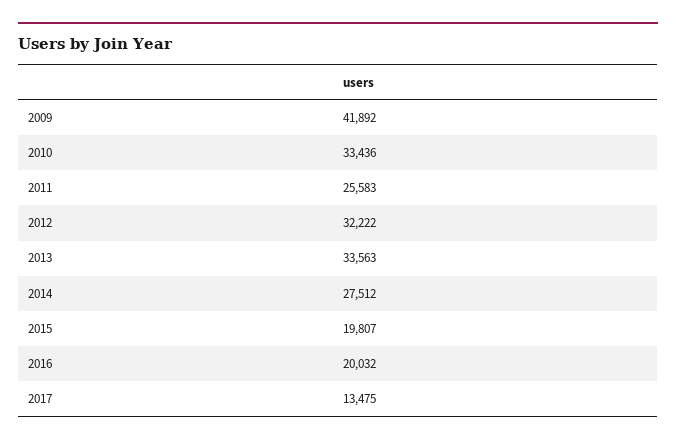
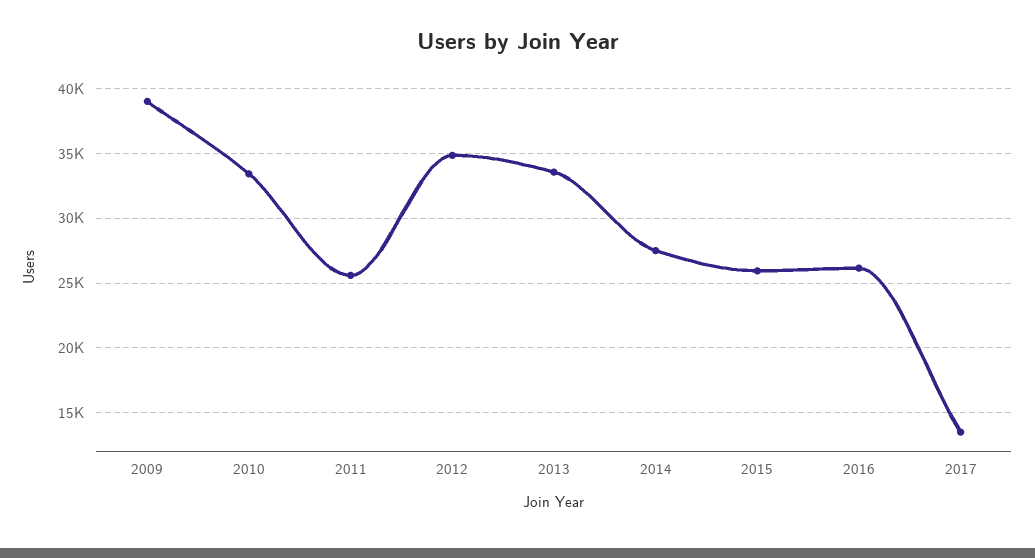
  {
-   "2009": 41892,
+   "2009": 39000,
    "2010": 33436,
    "2011": 25583,
-   "2012": 32222,
+   "2012": 35000,
    "2013": 33563,
    "2014": 27512,
-   "2015": 19807,
+   "2015": 26000,
-   "2016": 20032,
+   "2016": 26000,
    "2017": 13475
  }

